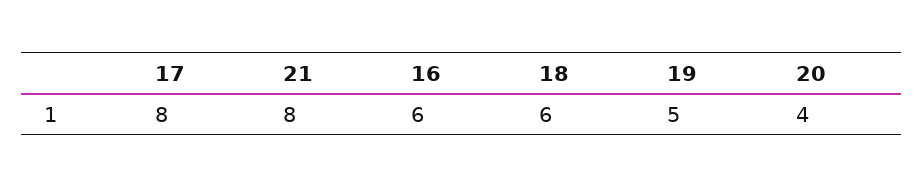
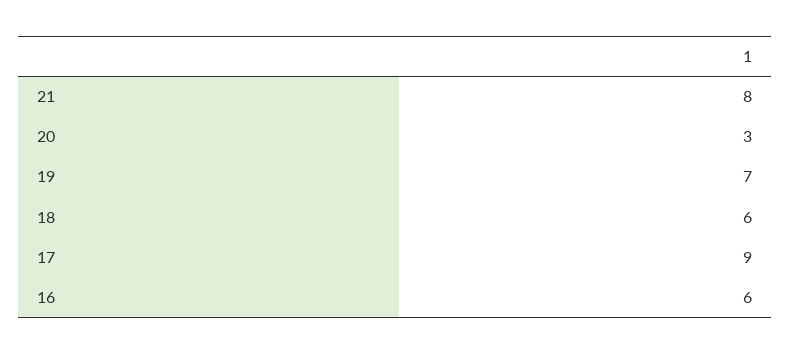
  {
-   "17": 8,
+   "17": 9,
    "21": 8,
    "16": 6,
    "18": 6,
-   "19": 5,
+   "19": 7,
-   "20": 4
+   "20": 3
  }

